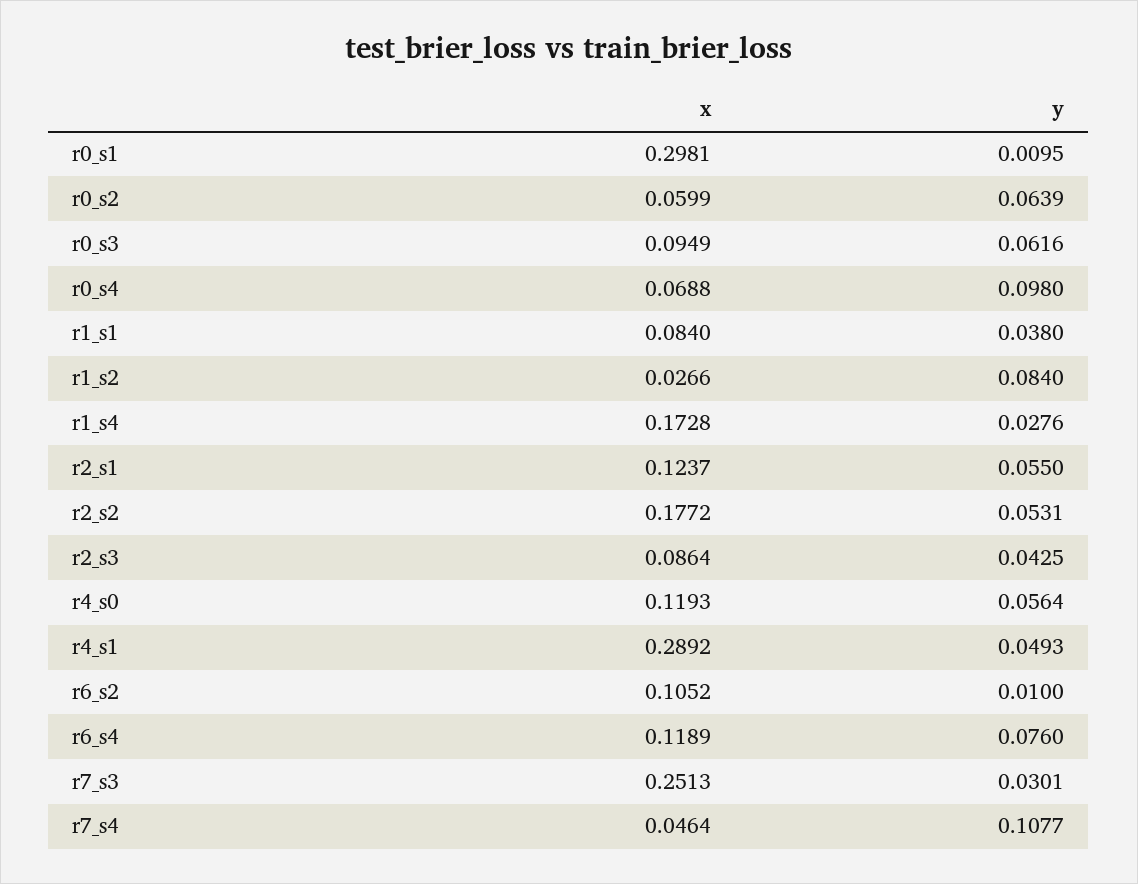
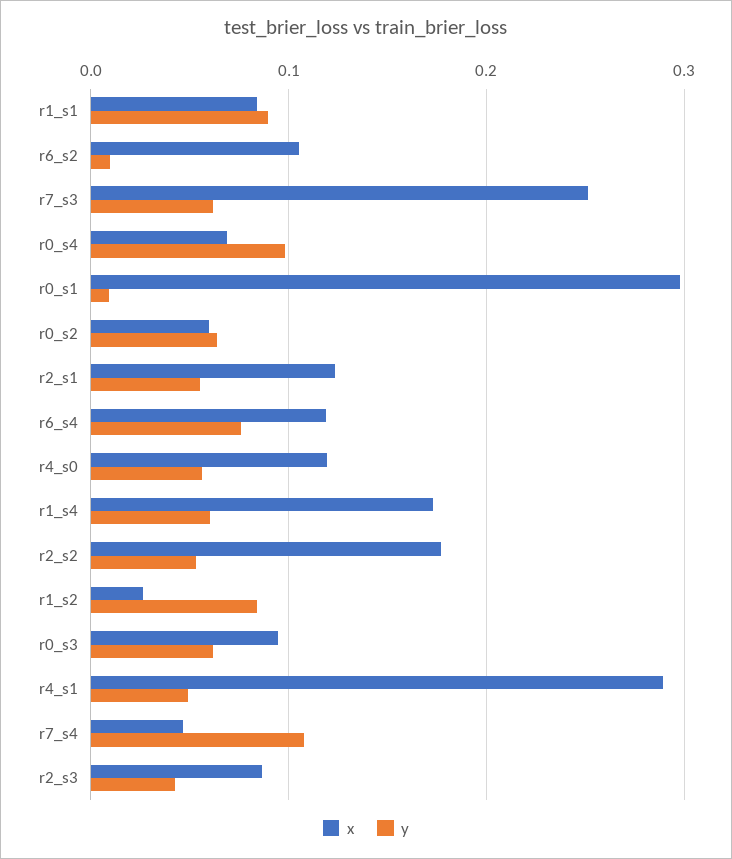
  {
    "x": {
      "r0_s1": 0.2981,
      "r0_s2": 0.0599,
      "r0_s3": 0.0949,
      "r0_s4": 0.0688,
      "r1_s1": 0.084,
      "r1_s2": 0.0266,
      "r1_s4": 0.1728,
      "r2_s1": 0.1237,
      "r2_s2": 0.1772,
      "r2_s3": 0.0864,
      "r4_s0": 0.1193,
      "r4_s1": 0.2892,
      "r6_s2": 0.1052,
      "r6_s4": 0.1189,
      "r7_s3": 0.2513,
      "r7_s4": 0.0464
    },
    "y": {
      "r0_s1": 0.0095,
      "r0_s2": 0.0639,
      "r0_s3": 0.0616,
      "r0_s4": 0.098,
-     "r1_s1": 0.038,
+     "r1_s1": 0.09,
      "r1_s2": 0.084,
-     "r1_s4": 0.0276,
+     "r1_s4": 0.06,
      "r2_s1": 0.055,
      "r2_s2": 0.0531,
      "r2_s3": 0.0425,
      "r4_s0": 0.0564,
      "r4_s1": 0.0493,
      "r6_s2": 0.01,
      "r6_s4": 0.076,
-     "r7_s3": 0.0301,
+     "r7_s3": 0.06,
      "r7_s4": 0.1077
    }
  }

